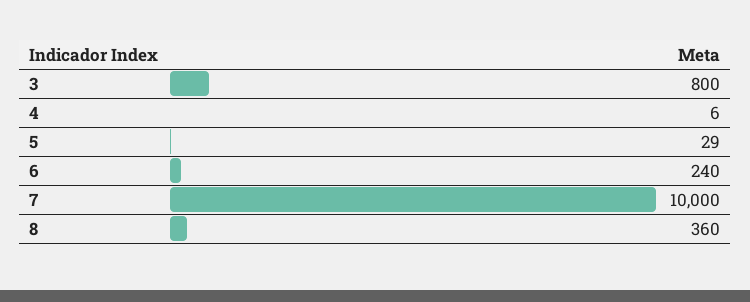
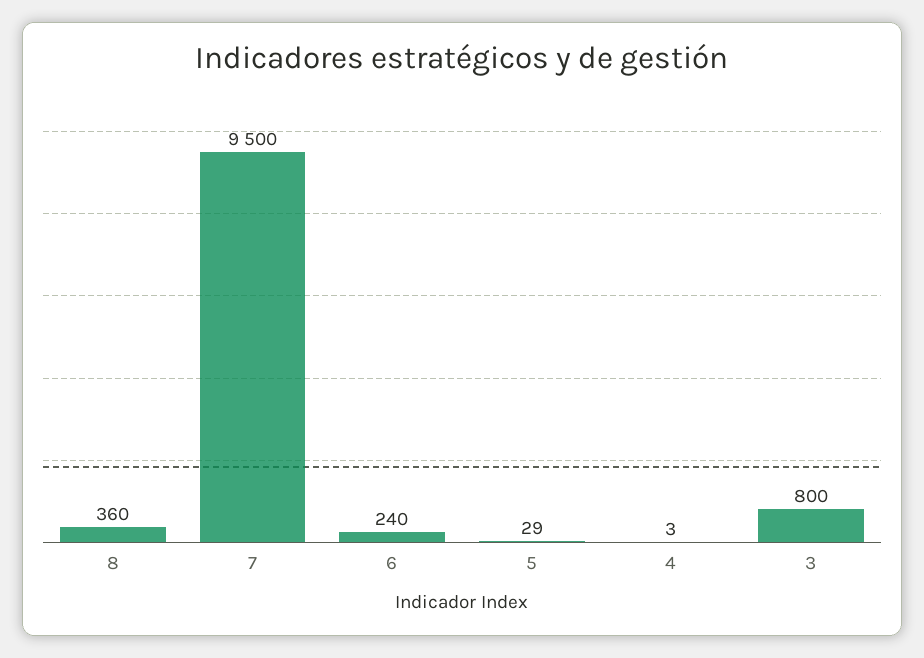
  {
    "3": 800,
-   "4": 6,
+   "4": 3,
    "5": 29,
    "6": 240,
-   "7": 10000,
+   "7": 9500,
    "8": 360
  }

